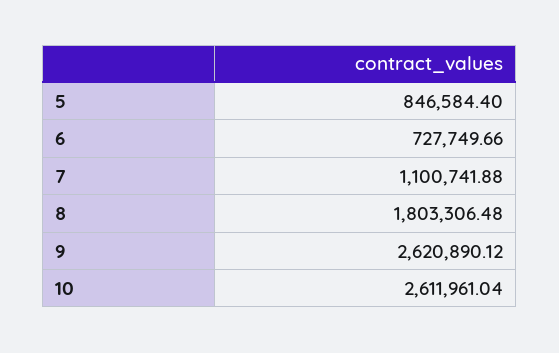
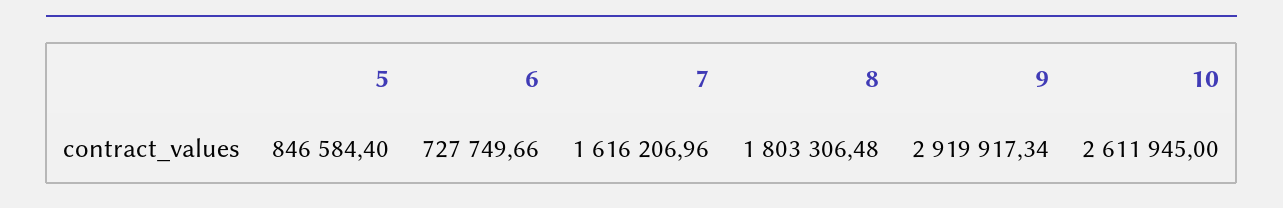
  {
    "5": 846584.4,
    "6": 727749.66,
-   "7": 1100741.88,
+   "7": 1616206.96,
    "8": 1803306.48,
-   "9": 2620890.12,
+   "9": 2919917.34,
-   "10": 2611961.04
+   "10": 2611945
  }

